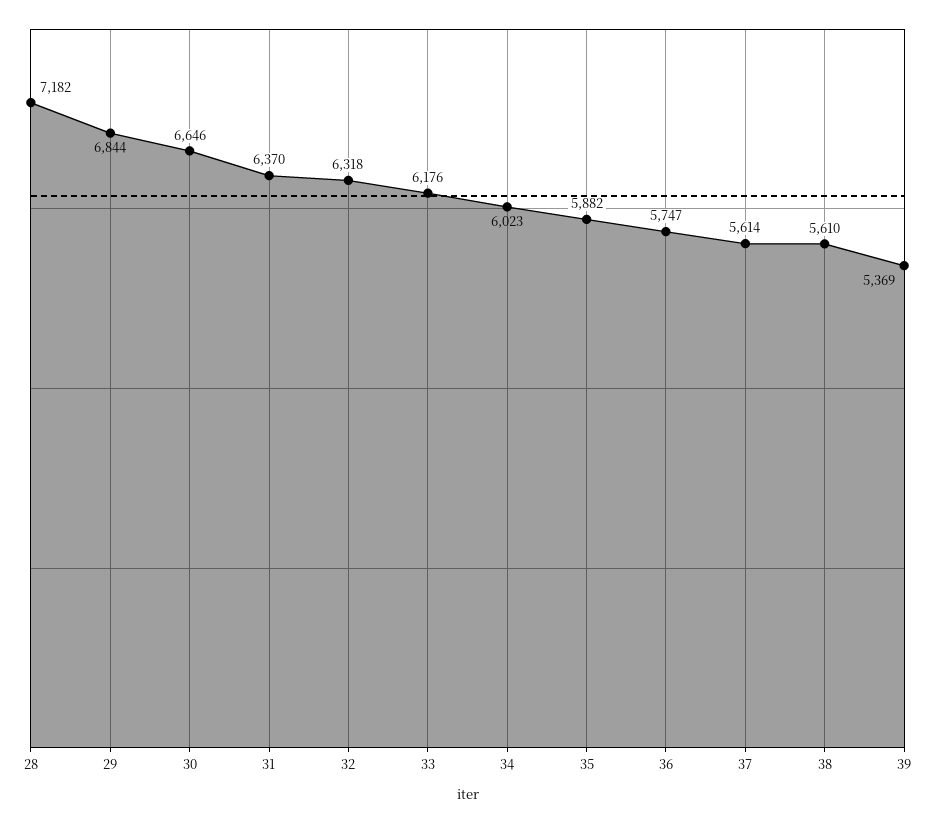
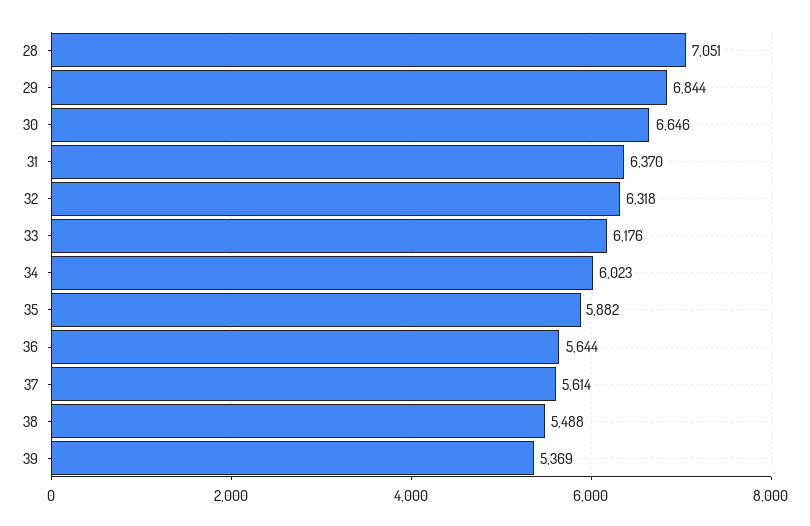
  {
-   "28": 7182,
+   "28": 7051,
    "29": 6844,
    "30": 6646,
    "31": 6370,
    "32": 6318,
    "33": 6176,
    "34": 6023,
    "35": 5882,
-   "36": 5747,
+   "36": 5644,
    "37": 5614,
-   "38": 5610,
+   "38": 5488,
    "39": 5369
  }

